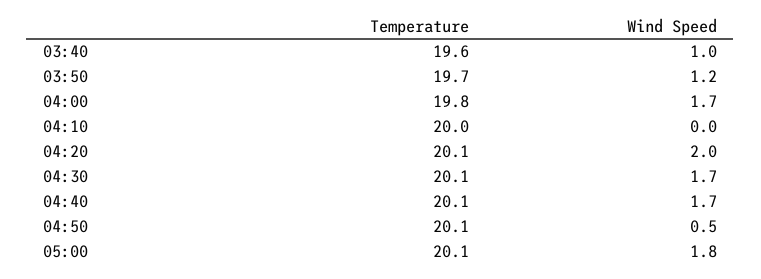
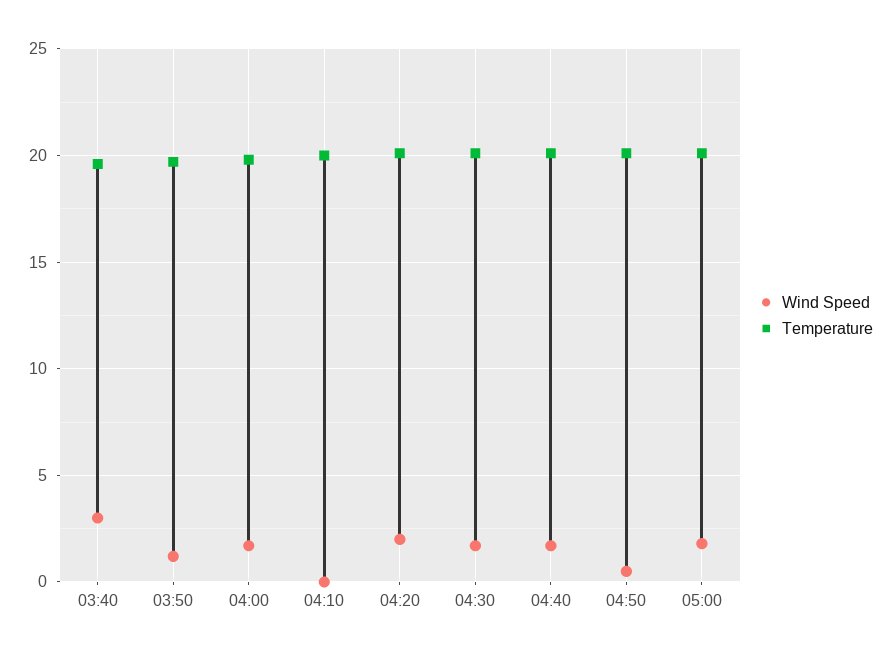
  {
    "Temperature": {
      "03:40": 19.6,
      "03:50": 19.7,
      "04:00": 19.8,
      "04:10": 20,
      "04:20": 20.1,
      "04:30": 20.1,
      "04:40": 20.1,
      "04:50": 20.1,
      "05:00": 20.1
    },
    "Wind Speed": {
-     "03:40": 1,
+     "03:40": 3,
      "03:50": 1.2,
      "04:00": 1.7,
      "04:10": 0,
      "04:20": 2,
      "04:30": 1.7,
      "04:40": 1.7,
      "04:50": 0.5,
      "05:00": 1.8
    }
  }

